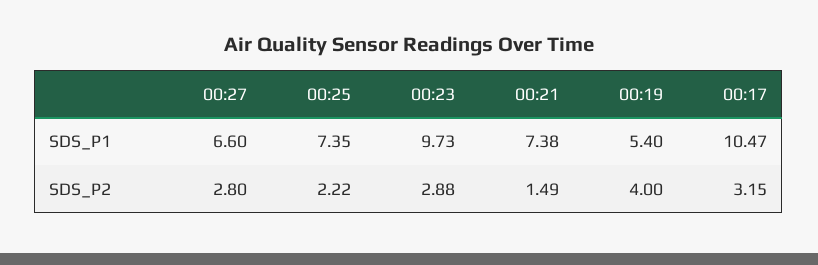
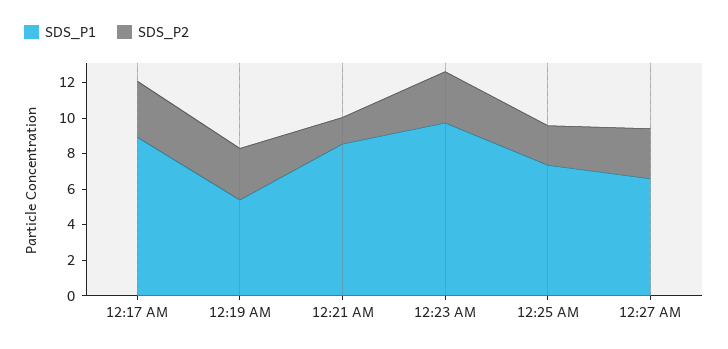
  {
    "SDS_P1": {
      "00:27": 6.6,
      "00:25": 7.35,
      "00:23": 9.73,
-     "00:21": 7.38,
+     "00:21": 8.5,
      "00:19": 5.4,
-     "00:17": 10.47
+     "00:17": 9
    },
    "SDS_P2": {
      "00:27": 2.8,
      "00:25": 2.22,
      "00:23": 2.88,
      "00:21": 1.49,
-     "00:19": 4,
+     "00:19": 3,
      "00:17": 3.15
    }
  }

